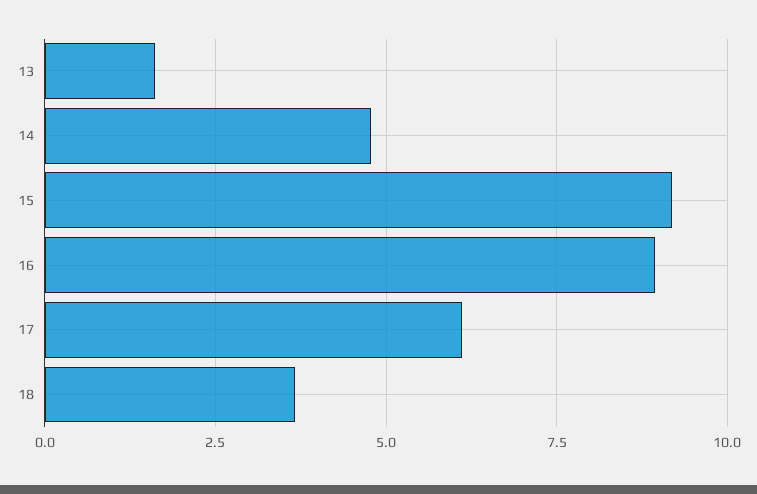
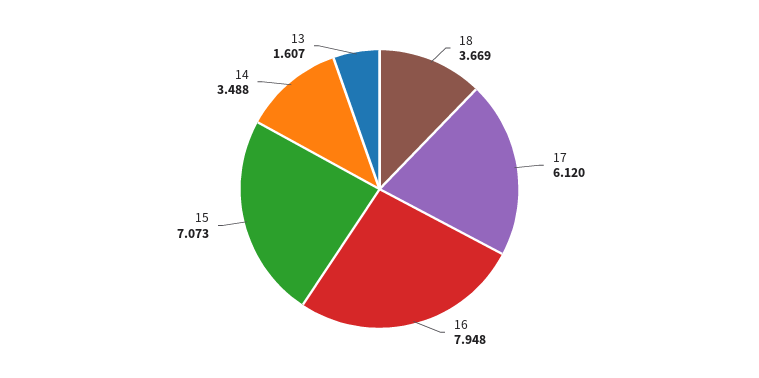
  {
    "13": 1.607,
-   "14": 4.75,
+   "14": 3.488,
-   "15": 9.25,
+   "15": 7.073,
-   "16": 9,
+   "16": 7.948,
    "17": 6.12,
    "18": 3.669
  }

